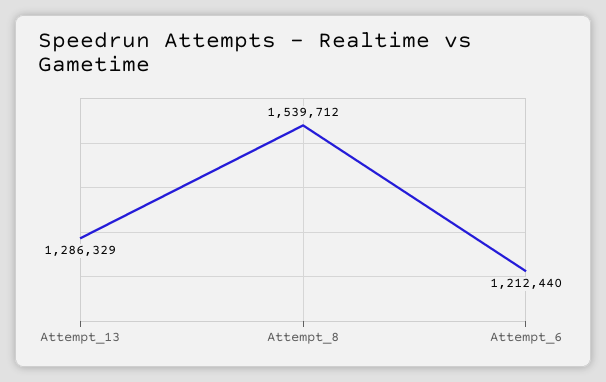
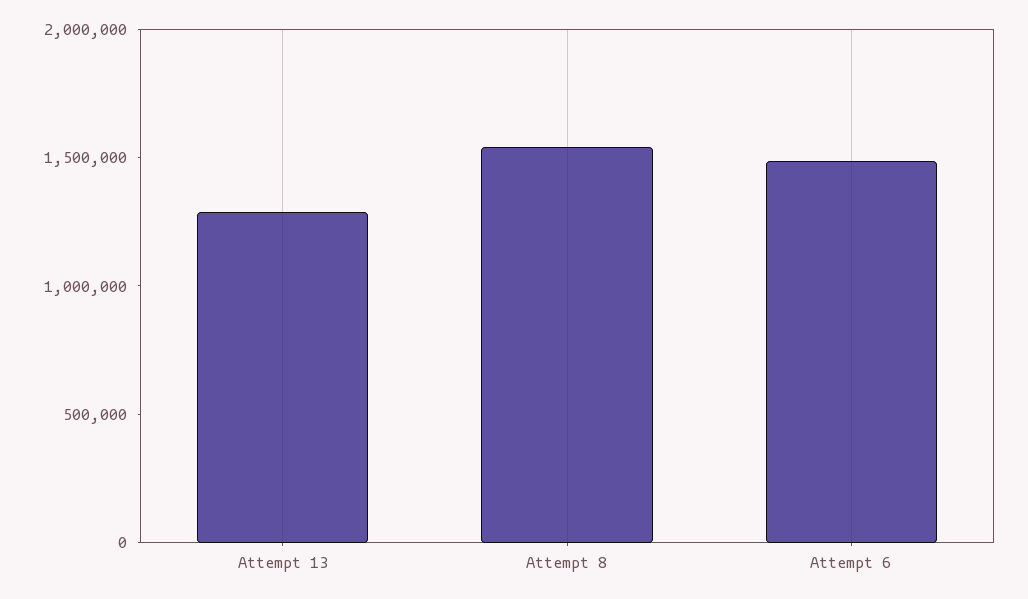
  {
    "Attempt_13": 1286329,
    "Attempt_8": 1539712,
-   "Attempt_6": 1212440
+   "Attempt_6": 1500000
  }

